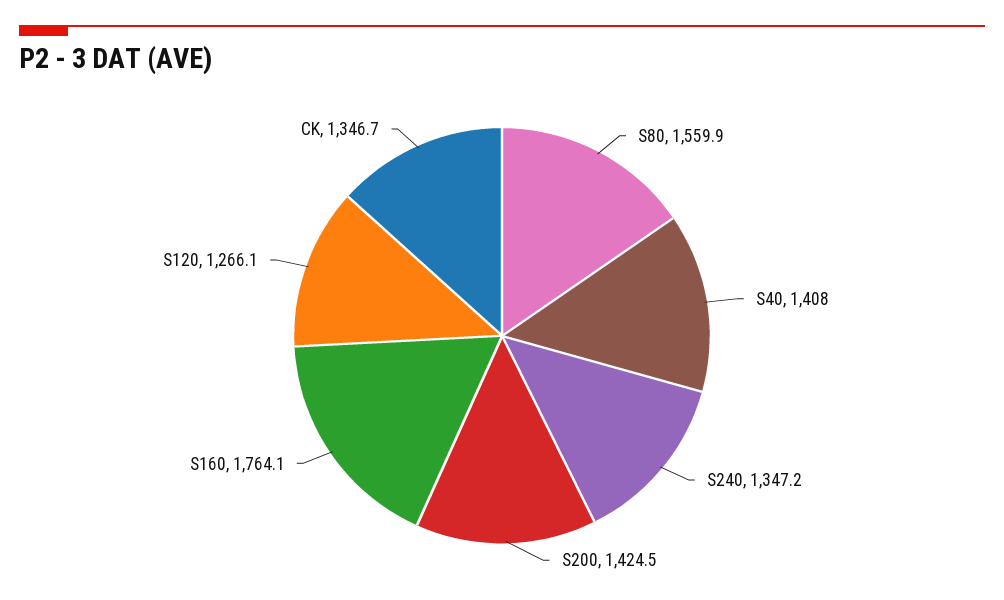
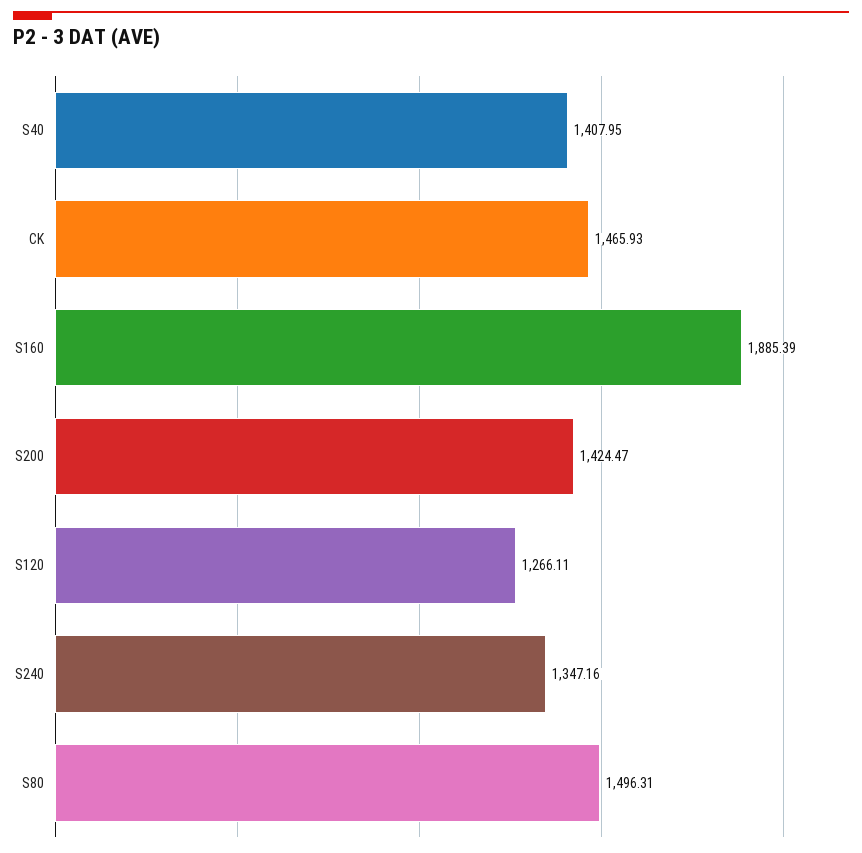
  {
-   "S80": 1559.9,
+   "S80": 1496.31,
    "S40": 1407.95,
    "S240": 1347.16,
    "S200": 1424.47,
-   "S160": 1764.1,
+   "S160": 1885.39,
    "S120": 1266.11,
-   "CK": 1346.7
+   "CK": 1465.93
  }

